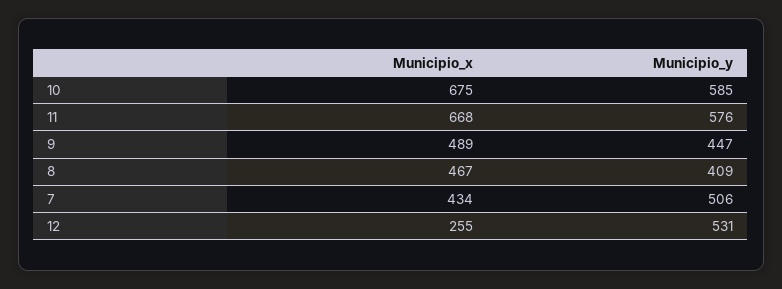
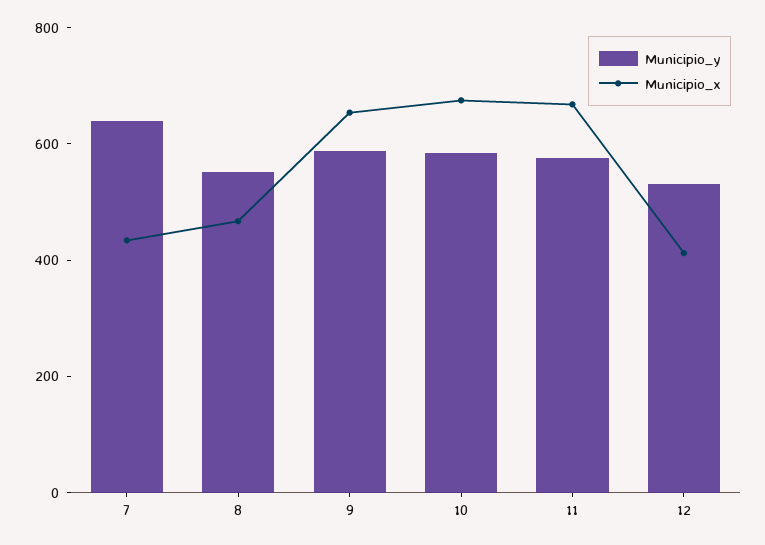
  {
    "Municipio_x": {
      "10": 675,
      "11": 668,
-     "9": 489,
+     "9": 650,
      "8": 467,
      "7": 434,
-     "12": 255
+     "12": 400
    },
    "Municipio_y": {
      "10": 585,
      "11": 576,
-     "9": 447,
+     "9": 600,
-     "8": 409,
+     "8": 550,
-     "7": 506,
+     "7": 650,
      "12": 531
    }
  }

